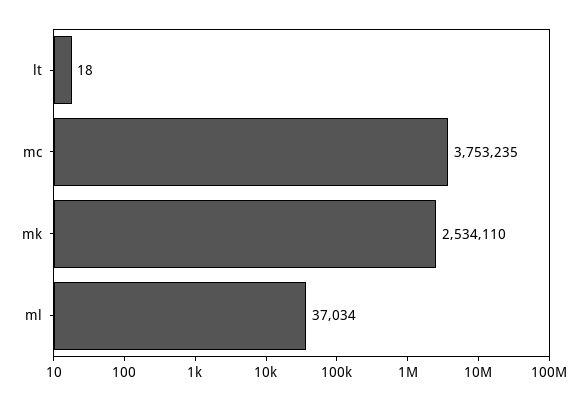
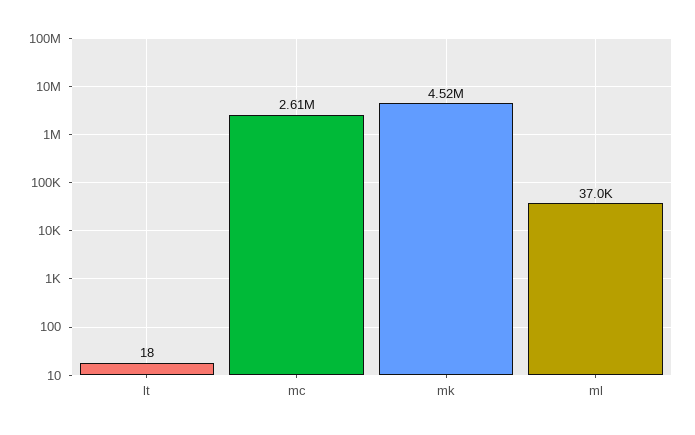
  {
    "lt": 18,
-   "mc": 3753235,
+   "mc": 2610000,
-   "mk": 2534110,
+   "mk": 4520000,
    "ml": 37034
  }

